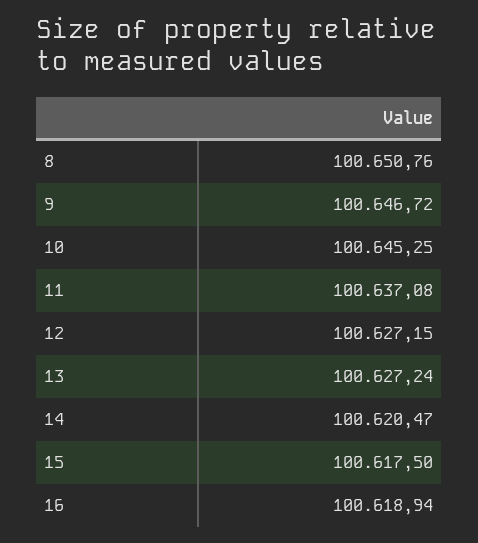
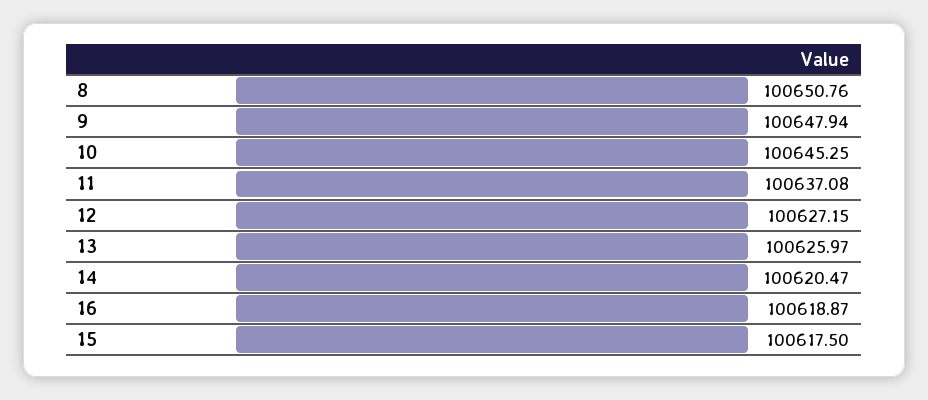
  {
    "8": 100650.76,
-   "9": 100646.72,
+   "9": 100647.94,
    "10": 100645.25,
    "11": 100637.08,
    "12": 100627.15,
-   "13": 100627.24,
+   "13": 100625.97,
    "14": 100620.47,
    "15": 100617.5,
-   "16": 100618.94
+   "16": 100618.87
  }

